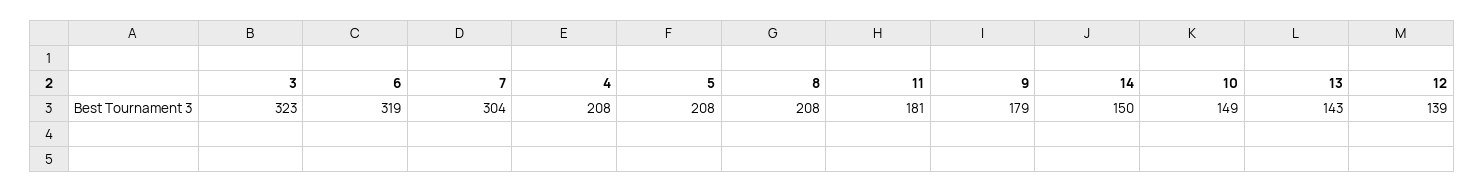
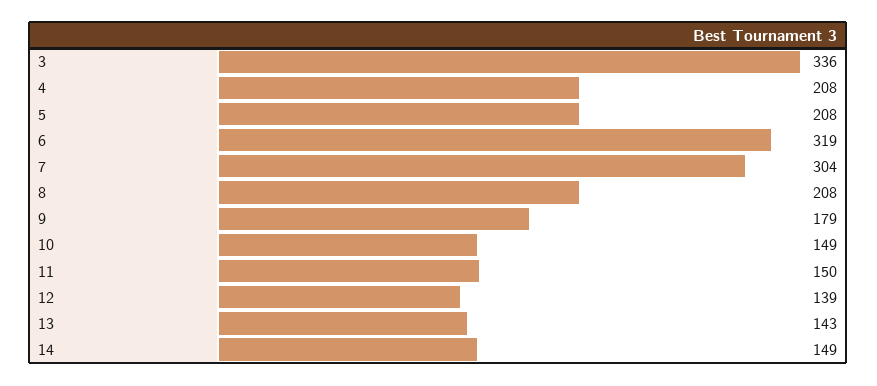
  {
-   "3": 323,
+   "3": 336,
    "6": 319,
    "7": 304,
    "4": 208,
    "5": 208,
    "8": 208,
-   "11": 181,
+   "11": 150,
    "9": 179,
-   "14": 150,
+   "14": 149,
    "10": 149,
    "13": 143,
    "12": 139
  }

